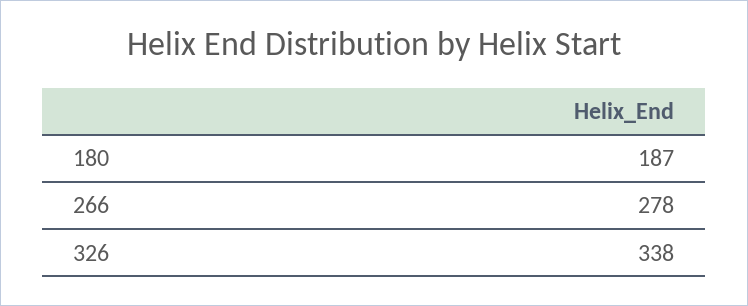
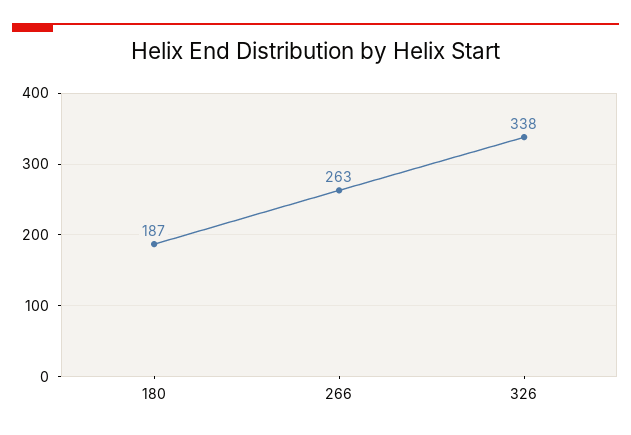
  {
    "180": 187,
-   "266": 278,
+   "266": 263,
    "326": 338
  }

